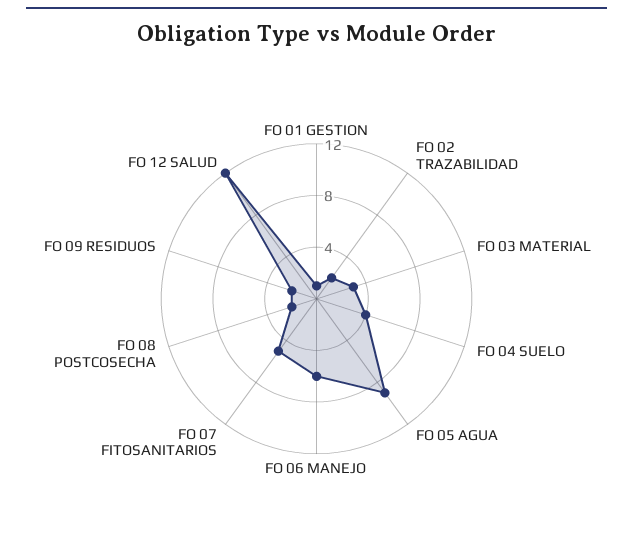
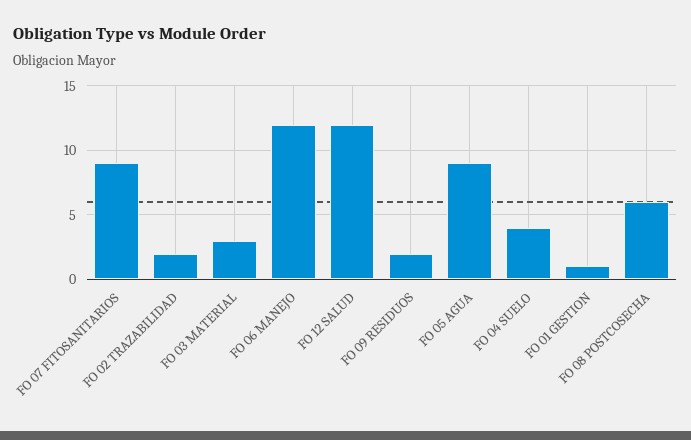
  {
    "FO 01 GESTION": 1,
    "FO 02 TRAZABILIDAD": 2,
    "FO 03 MATERIAL": 3,
    "FO 04 SUELO": 4,
    "FO 05 AGUA": 9,
-   "FO 06 MANEJO": 6,
+   "FO 06 MANEJO": 12,
-   "FO 07 FITOSANITARIOS": 5,
+   "FO 07 FITOSANITARIOS": 9,
-   "FO 08 POSTCOSECHA": 2,
+   "FO 08 POSTCOSECHA": 6,
    "FO 09 RESIDUOS": 2,
    "FO 12 SALUD": 12
  }

